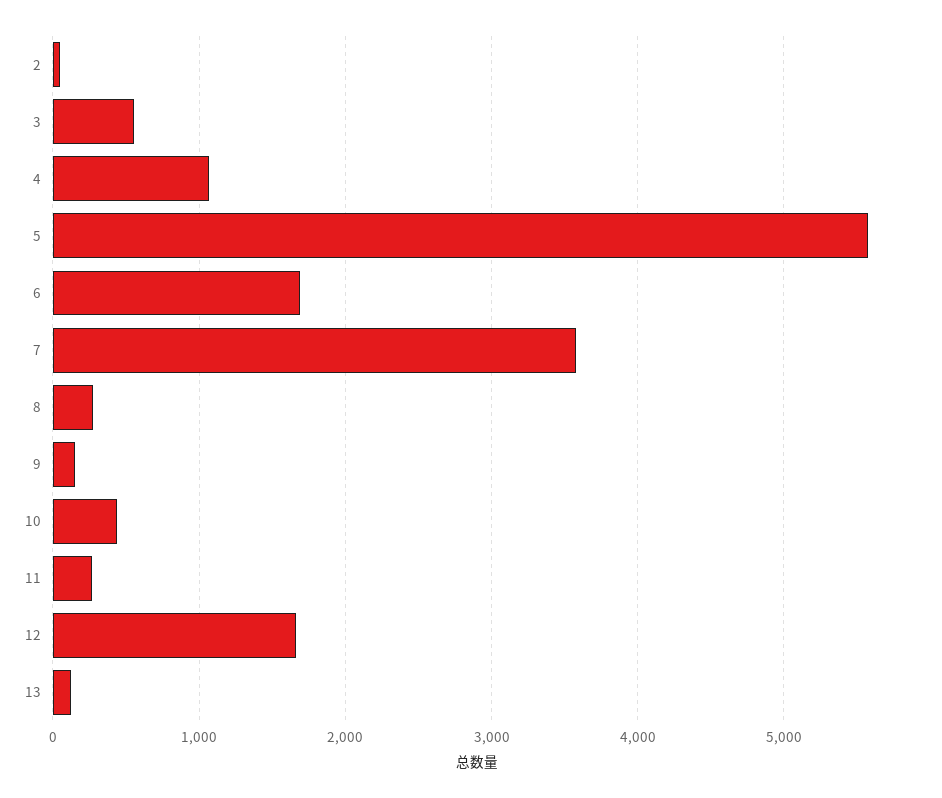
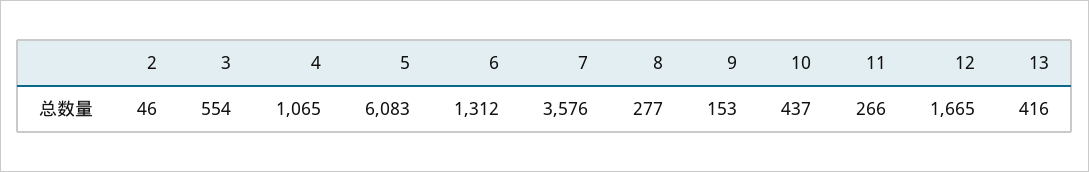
  {
    "2": 46,
    "3": 554,
    "4": 1065,
-   "5": 5600,
+   "5": 6083,
-   "6": 1700,
+   "6": 1312,
    "7": 3576,
    "8": 277,
    "9": 153,
    "10": 437,
    "11": 266,
    "12": 1665,
-   "13": 100
+   "13": 416
  }

